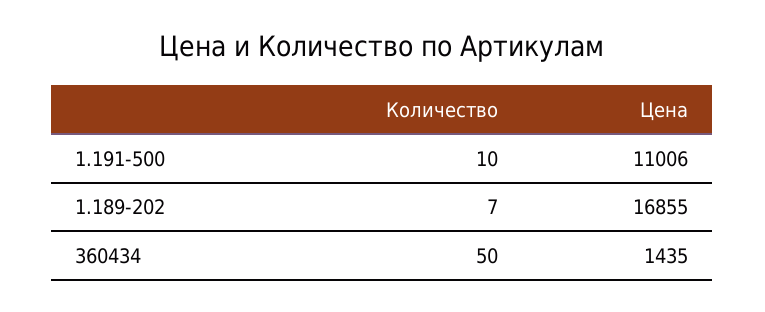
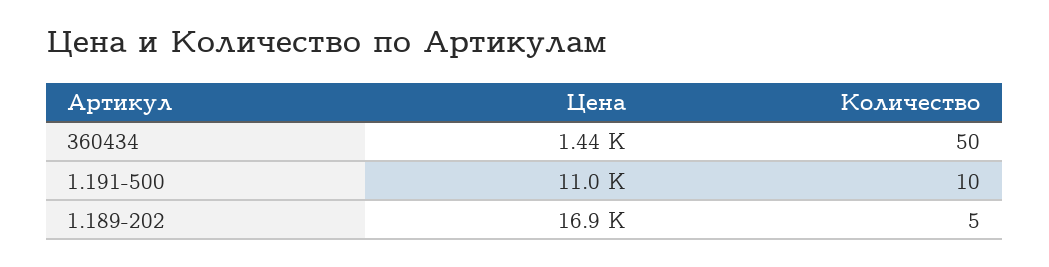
  {
    "Количество": {
      "1.191-500": 10,
-     "1.189-202": 7,
+     "1.189-202": 5,
      "360434": 50
    },
    "Цена": {
      "1.191-500": 11006,
      "1.189-202": 16855,
      "360434": 1435
    }
  }

